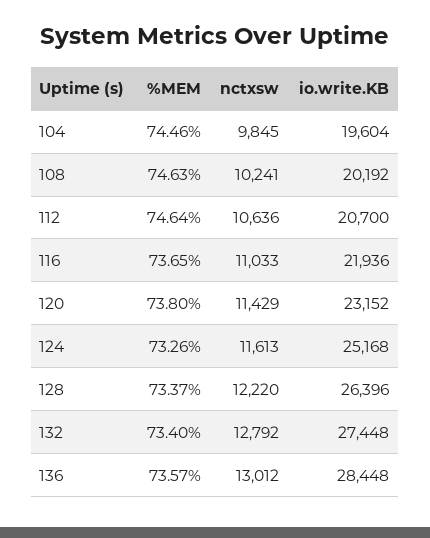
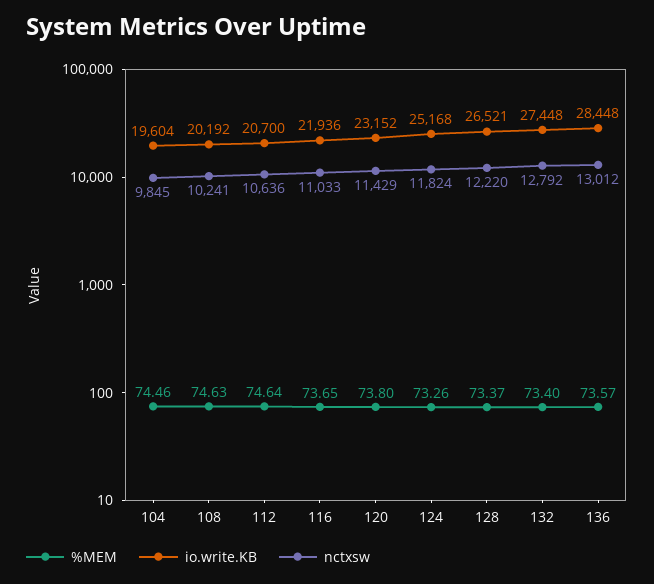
  {
    "%MEM": {
      "104": 74.46,
      "108": 74.63,
      "112": 74.64,
      "116": 73.65,
      "120": 73.8,
      "124": 73.26,
      "128": 73.37,
      "132": 73.4,
      "136": 73.57
    },
    "nctxsw": {
      "104": 9845,
      "108": 10241,
      "112": 10636,
      "116": 11033,
      "120": 11429,
-     "124": 11613,
+     "124": 11824,
      "128": 12220,
      "132": 12792,
      "136": 13012
    },
    "io.write.KB": {
      "104": 19604,
      "108": 20192,
      "112": 20700,
      "116": 21936,
      "120": 23152,
      "124": 25168,
-     "128": 26396,
+     "128": 26521,
      "132": 27448,
      "136": 28448
    }
  }

